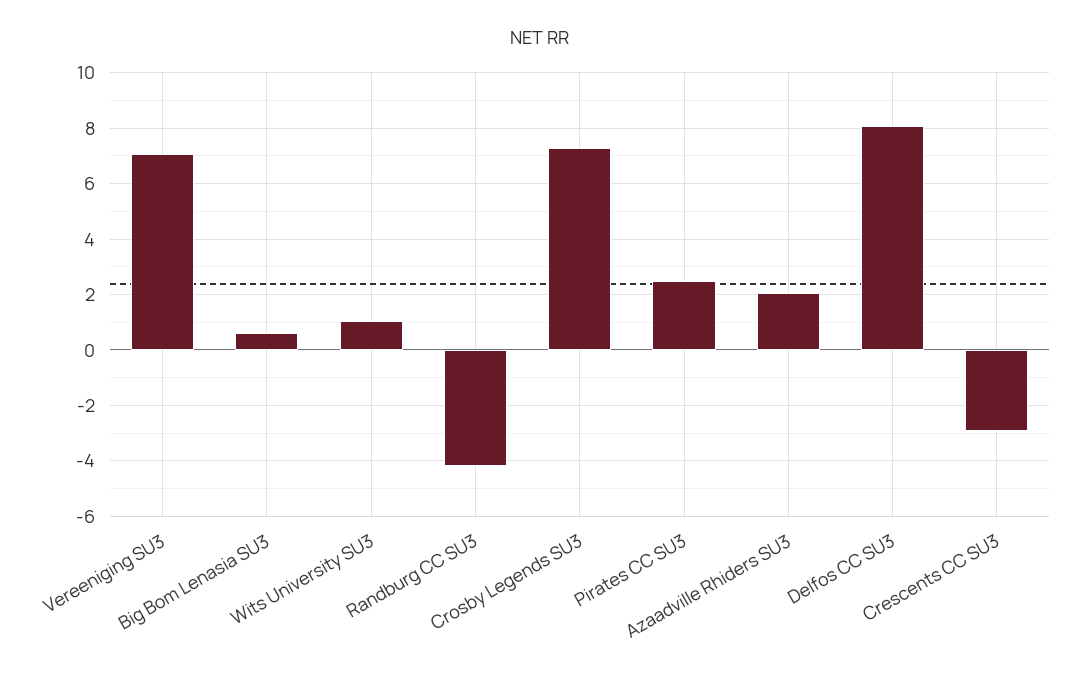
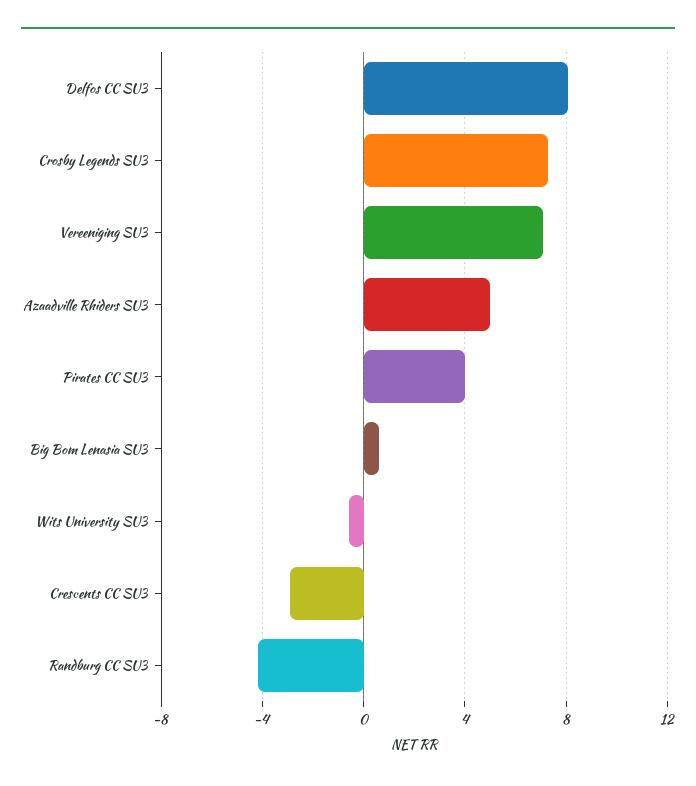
  {
    "Vereeniging SU3": 7,
    "Big Bom Lenasia SU3": 0.5,
-   "Wits University SU3": 1,
+   "Wits University SU3": -0.5,
    "Randburg CC SU3": -4.25,
    "Crosby Legends SU3": 7.25,
-   "Pirates CC SU3": 2.5,
+   "Pirates CC SU3": 4,
-   "Azaadville Rhiders SU3": 2,
+   "Azaadville Rhiders SU3": 5,
    "Delfos CC SU3": 8,
    "Crescents CC SU3": -3
  }

